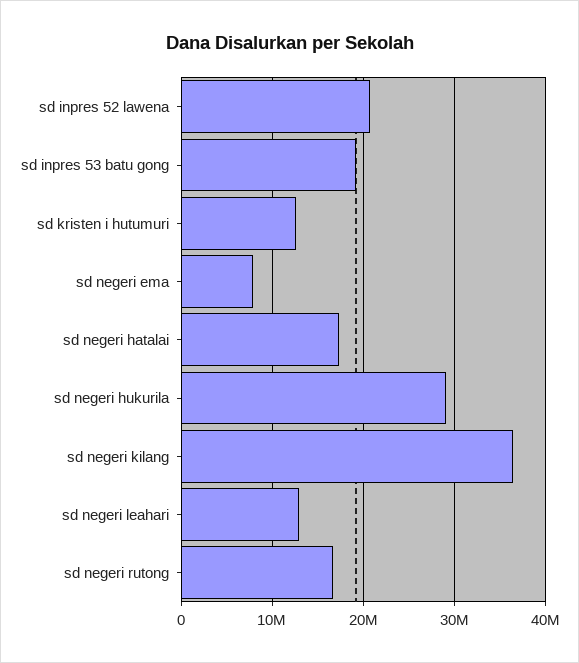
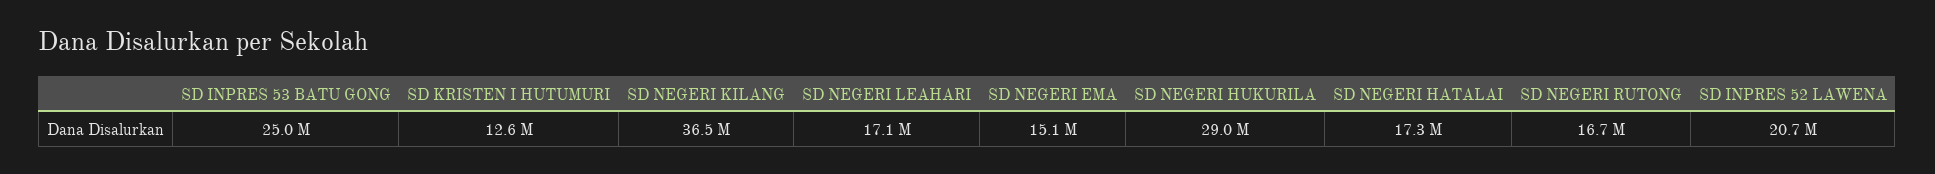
  {
    "sd inpres 52 lawena": 20700000,
-   "sd inpres 53 batu gong": 19000000,
+   "sd inpres 53 batu gong": 25000000,
    "sd kristen i hutumuri": 12600000,
-   "sd negeri ema": 8000000,
+   "sd negeri ema": 15100000,
    "sd negeri hatalai": 17300000,
    "sd negeri hukurila": 29000000,
    "sd negeri kilang": 36500000,
-   "sd negeri leahari": 13000000,
+   "sd negeri leahari": 17100000,
    "sd negeri rutong": 16700000
  }

